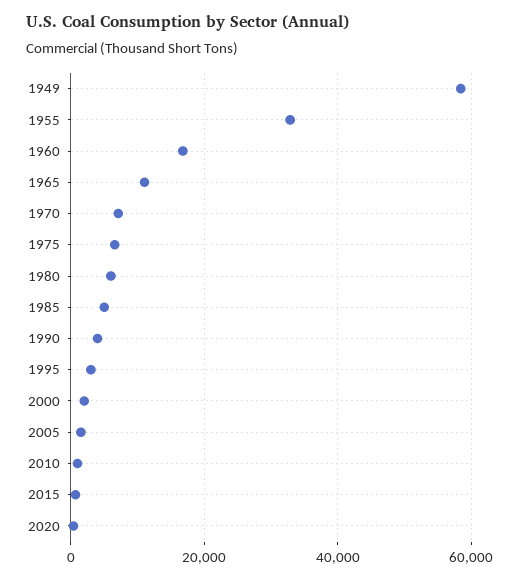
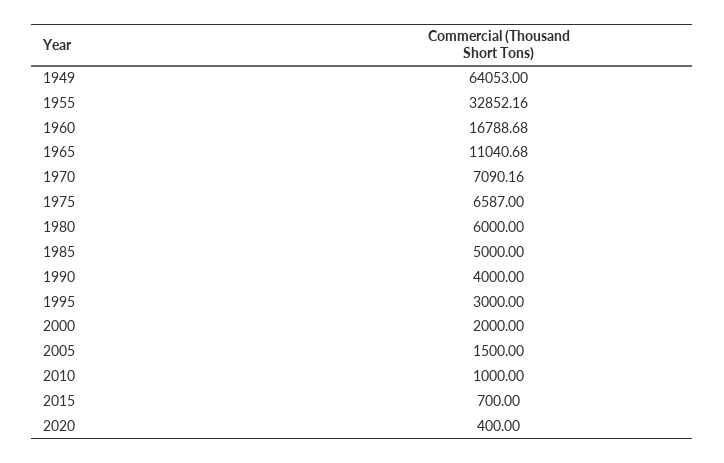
  {
-   "1949": 58000,
+   "1949": 64053,
    "1955": 32852.16,
    "1960": 16788.68,
    "1965": 11040.68,
    "1970": 7090.16,
    "1975": 6587,
    "1980": 6000,
    "1985": 5000,
    "1990": 4000,
    "1995": 3000,
    "2000": 2000,
    "2005": 1500,
    "2010": 1000,
    "2015": 700,
    "2020": 400
  }

